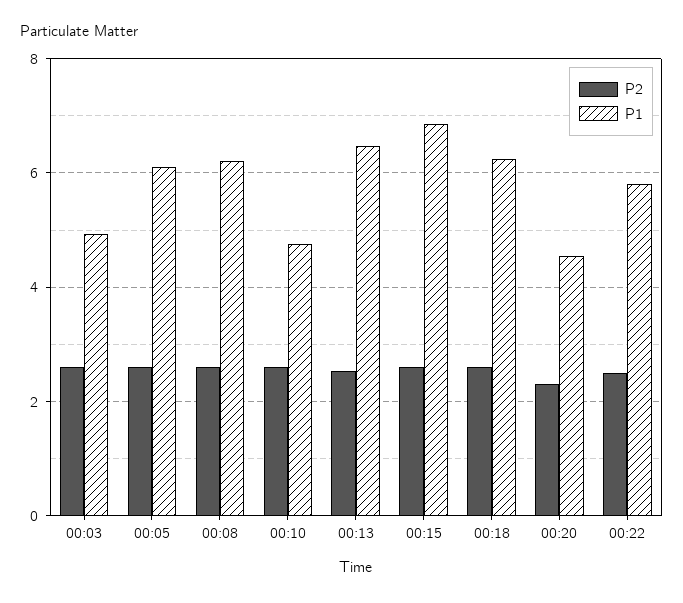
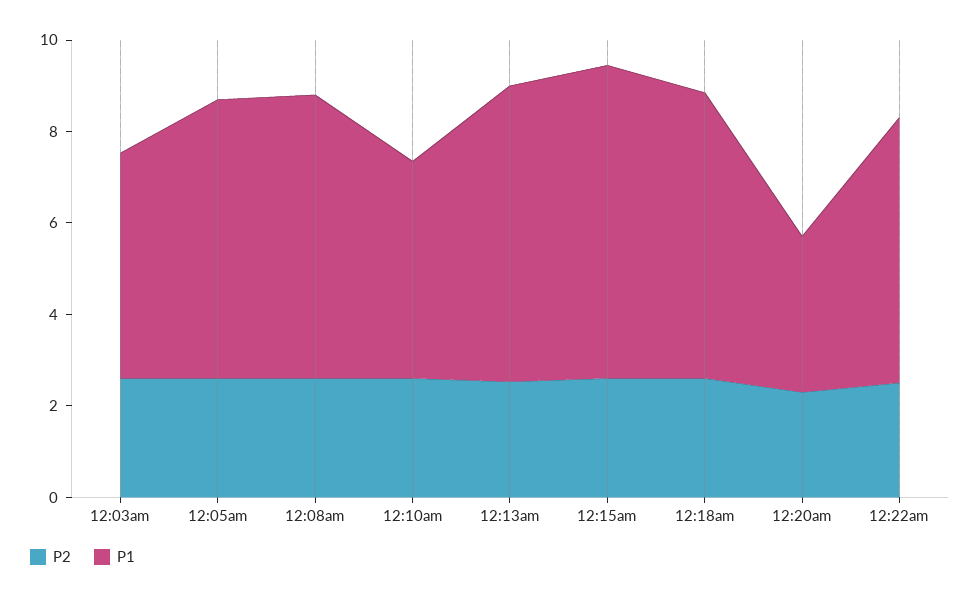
  {
    "P2": {
      "00:03": 2.6,
      "00:05": 2.6,
      "00:08": 2.6,
      "00:10": 2.6,
      "00:13": 2.6,
      "00:15": 2.6,
      "00:18": 2.6,
      "00:20": 2.4,
      "00:22": 2.6
    },
    "P1": {
      "00:03": 5,
      "00:05": 6.2,
      "00:08": 6.2,
      "00:10": 4.8,
      "00:13": 6.4,
      "00:15": 6.8,
      "00:18": 6.2,
-     "00:20": 4.6,
+     "00:20": 3.5,
      "00:22": 5.8
    }
  }

